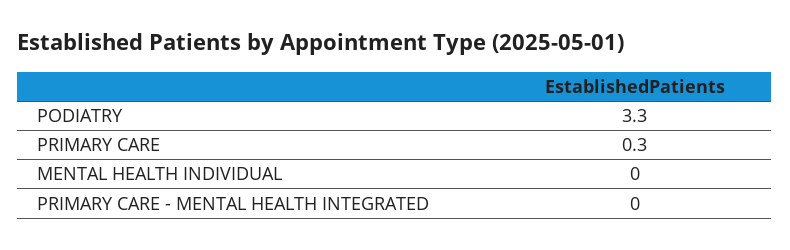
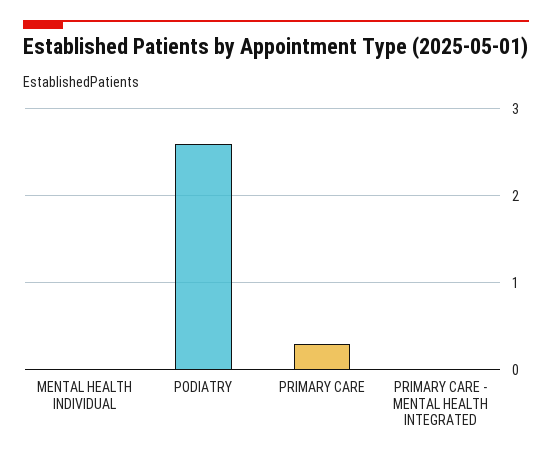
  {
-   "PODIATRY": 3.3,
+   "PODIATRY": 2.6,
    "PRIMARY CARE": 0.3,
    "MENTAL HEALTH INDIVIDUAL": 0,
    "PRIMARY CARE - MENTAL HEALTH INTEGRATED": 0
  }

